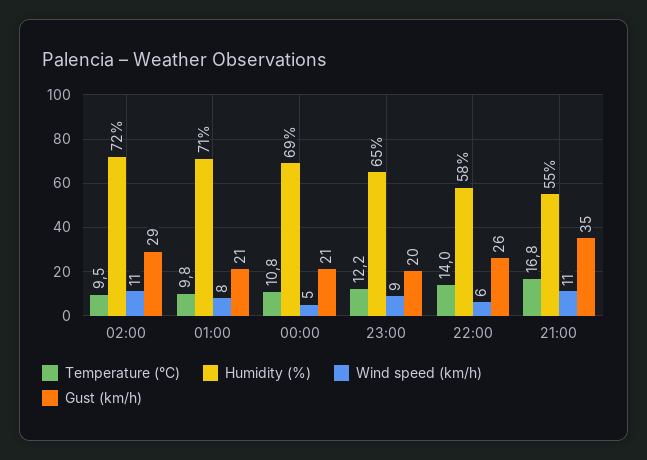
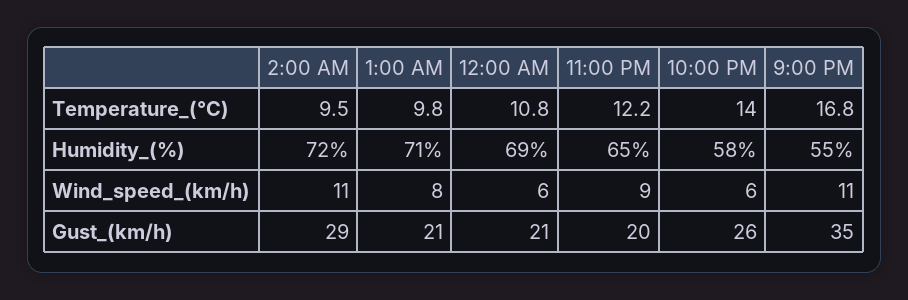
  {
    "Temperature (°C)": {
      "02:00": 9.5,
      "01:00": 9.8,
      "00:00": 10.8,
      "23:00": 12.2,
      "22:00": 14,
      "21:00": 16.8
    },
    "Humidity (%)": {
      "02:00": 72,
      "01:00": 71,
      "00:00": 69,
      "23:00": 65,
      "22:00": 58,
      "21:00": 55
    },
    "Wind speed (km/h)": {
      "02:00": 11,
      "01:00": 8,
-     "00:00": 5,
+     "00:00": 6,
      "23:00": 9,
      "22:00": 6,
      "21:00": 11
    },
    "Gust (km/h)": {
      "02:00": 29,
      "01:00": 21,
      "00:00": 21,
      "23:00": 20,
      "22:00": 26,
      "21:00": 35
    }
  }

